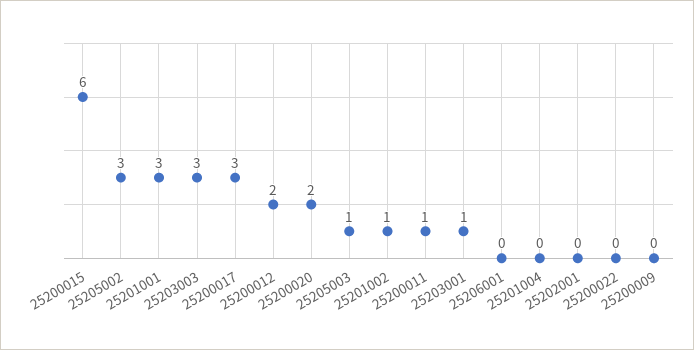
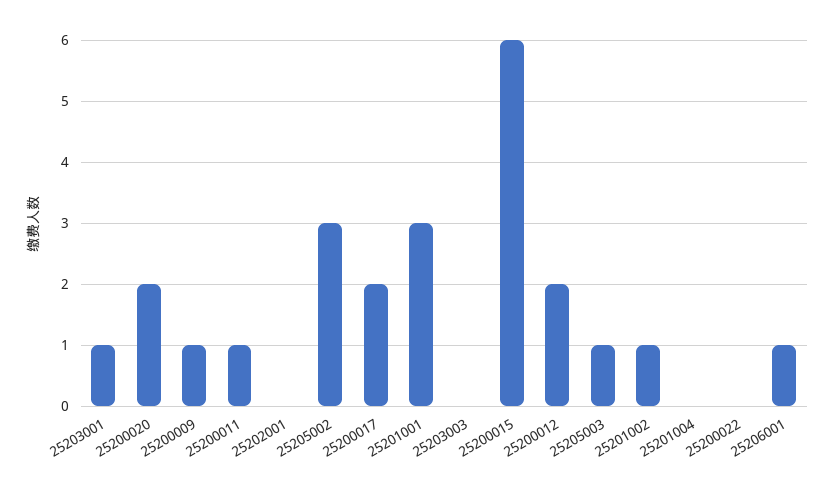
  {
    "25200015": 6,
    "25205002": 3,
    "25201001": 3,
-   "25203003": 3,
+   "25203003": 0,
-   "25200017": 3,
+   "25200017": 2,
    "25200012": 2,
    "25200020": 2,
    "25205003": 1,
    "25201002": 1,
    "25200011": 1,
    "25203001": 1,
-   "25206001": 0,
+   "25206001": 1,
    "25201004": 0,
    "25202001": 0,
    "25200022": 0,
-   "25200009": 0
+   "25200009": 1
  }

